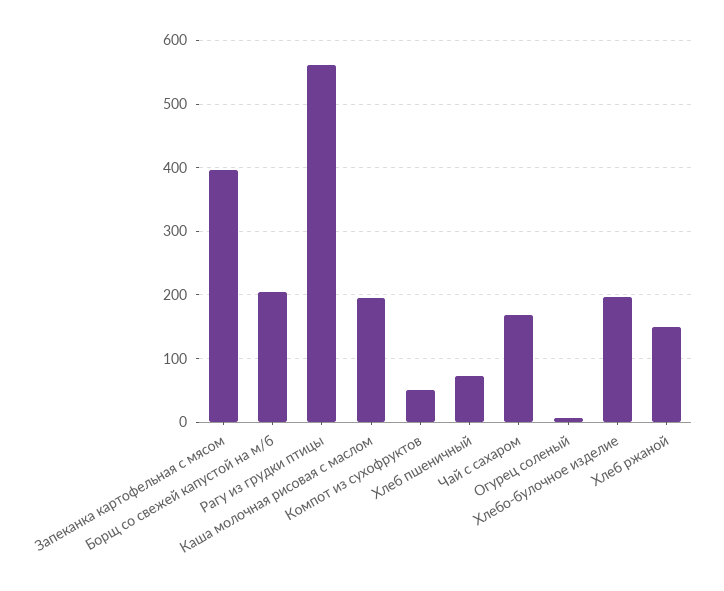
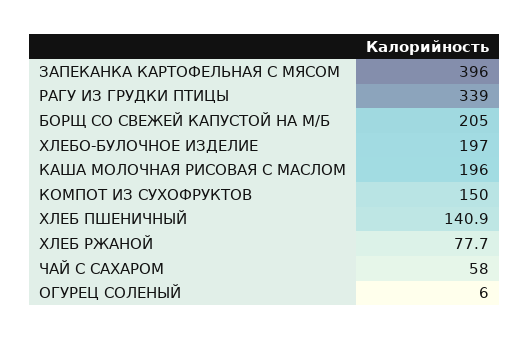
  {
    "Запеканка картофельная с мясом": 396,
    "Борщ со свежей капустой на м/б": 205,
-   "Рагу из грудки птицы": 560,
+   "Рагу из грудки птицы": 339,
    "Каша молочная рисовая с маслом": 196,
-   "Компот из сухофруктов": 50,
+   "Компот из сухофруктов": 150,
-   "Хлеб пшеничный": 70,
+   "Хлеб пшеничный": 140.9,
-   "Чай с сахаром": 170,
+   "Чай с сахаром": 58,
    "Огурец соленый": 6,
    "Хлебо-булочное изделие": 197,
-   "Хлеб ржаной": 150
+   "Хлеб ржаной": 77.7
  }

